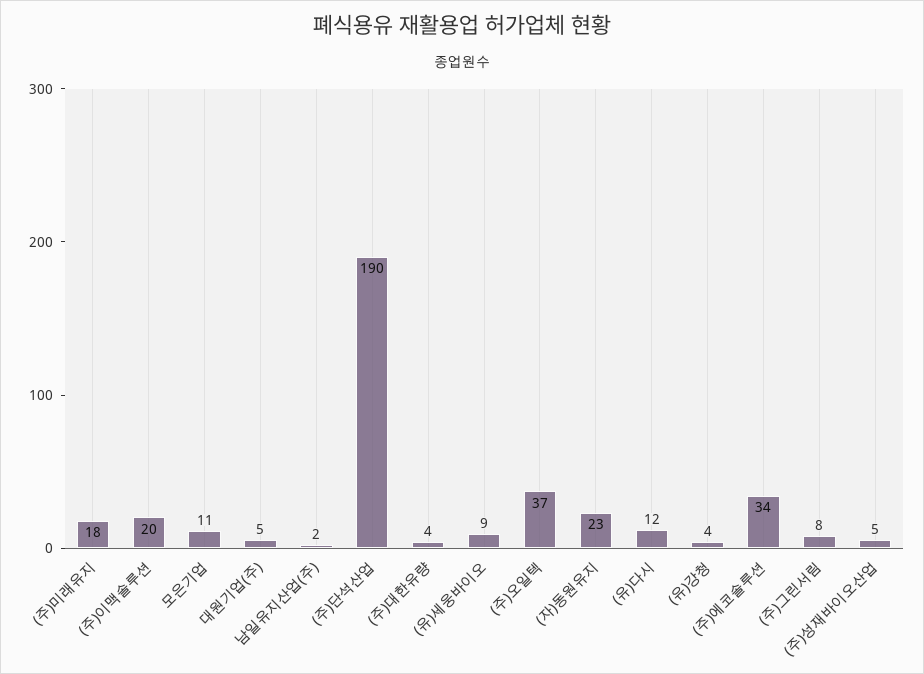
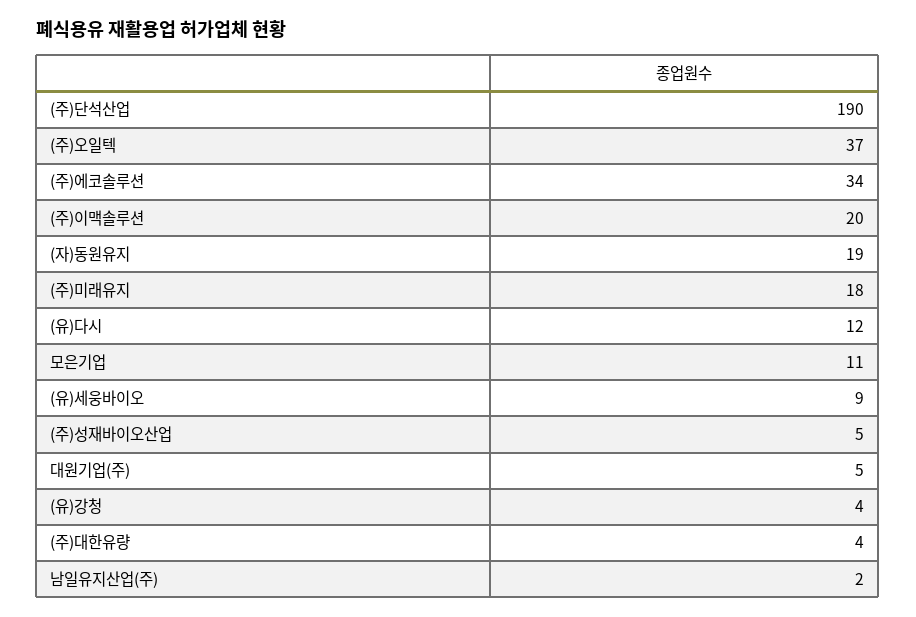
  {
    "(주)미래유지": 18,
    "(주)이맥솔루션": 20,
    "모은기업": 11,
    "대원기업(주)": 5,
    "남일유지산업(주)": 2,
    "(주)단석산업": 190,
    "(주)대한유량": 4,
    "(유)세웅바이오": 9,
    "(주)오일텍": 37,
-   "(자)동원유지": 23,
+   "(자)동원유지": 19,
    "(유)다시": 12,
    "(유)강청": 4,
    "(주)에코솔루션": 34,
-   "(주)그린서림": 8,
    "(주)성재바이오산업": 5
  }

